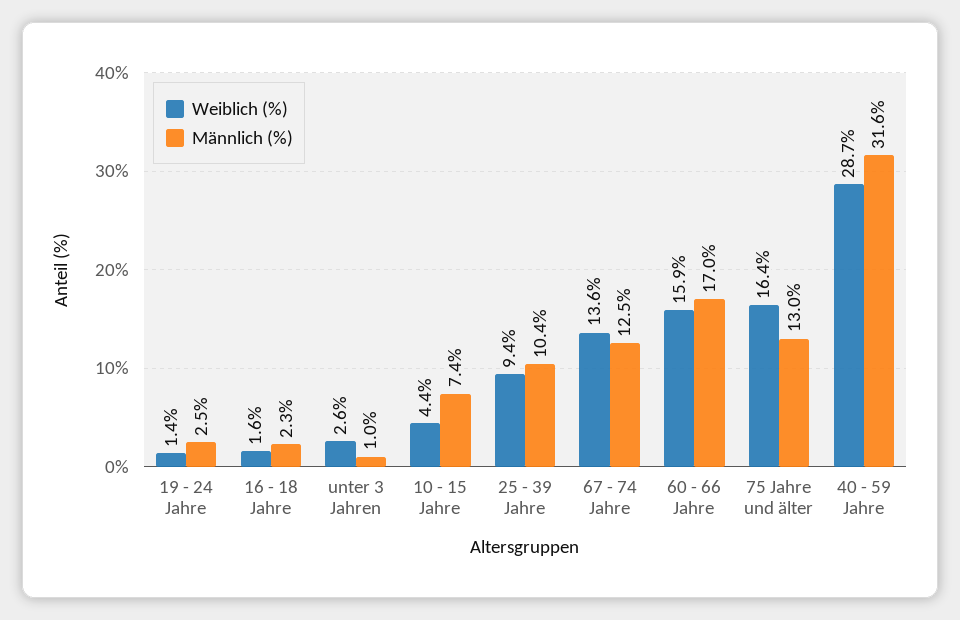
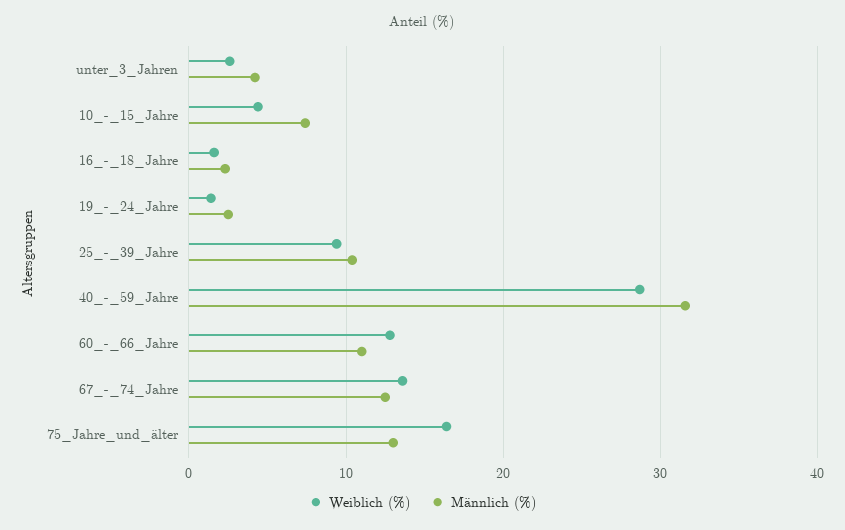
  {
    "Weiblich (%)": {
      "19 - 24 Jahre": 1.4,
      "16 - 18 Jahre": 1.6,
      "unter 3 Jahren": 2.6,
      "10 - 15 Jahre": 4.4,
      "25 - 39 Jahre": 9.4,
      "67 - 74 Jahre": 13.6,
-     "60 - 66 Jahre": 15.9,
+     "60 - 66 Jahre": 13,
      "75 Jahre und älter": 16.4,
      "40 - 59 Jahre": 28.7
    },
    "Männlich (%)": {
      "19 - 24 Jahre": 2.5,
      "16 - 18 Jahre": 2.3,
-     "unter 3 Jahren": 1,
+     "unter 3 Jahren": 4,
      "10 - 15 Jahre": 7.4,
      "25 - 39 Jahre": 10.4,
      "67 - 74 Jahre": 12.5,
-     "60 - 66 Jahre": 17,
+     "60 - 66 Jahre": 11,
      "75 Jahre und älter": 13,
      "40 - 59 Jahre": 31.6
    }
  }

